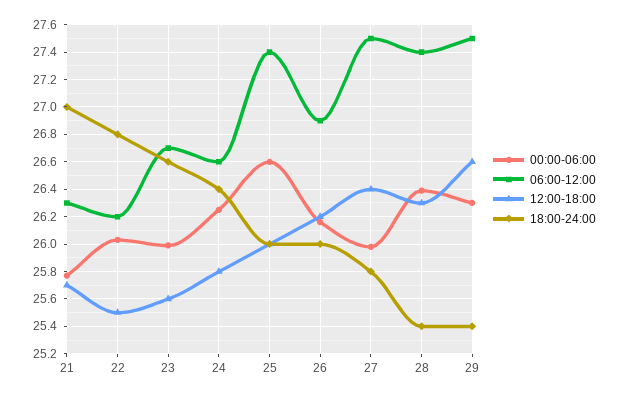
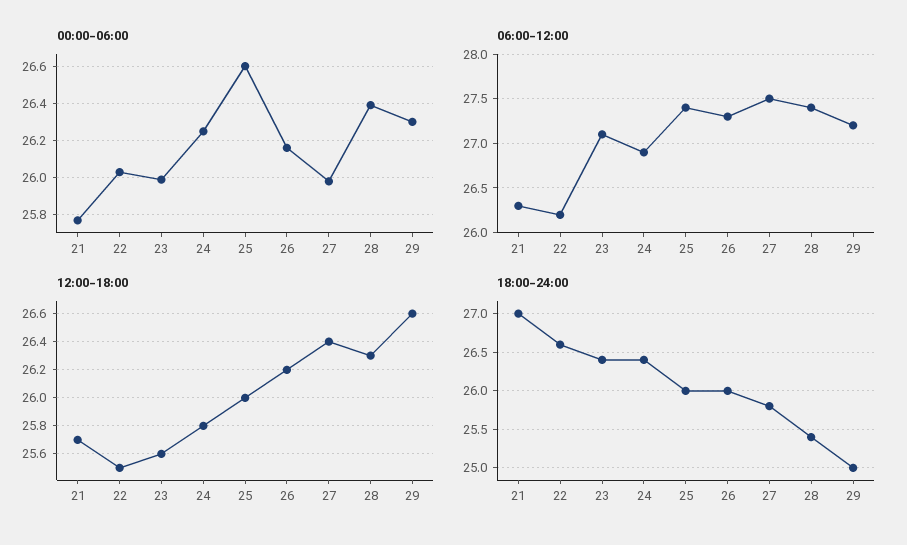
  {
    "00:00-06:00": {
      "21": 25.75,
      "22": 26.05,
      "23": 26,
      "24": 26.25,
      "25": 26.6,
      "26": 26.15,
      "27": 26,
      "28": 26.4,
      "29": 26.3
    },
    "06:00-12:00": {
      "21": 26.3,
      "22": 26.2,
-     "23": 26.7,
+     "23": 27.1,
-     "24": 26.6,
+     "24": 26.9,
      "25": 27.4,
-     "26": 26.9,
+     "26": 27.3,
      "27": 27.5,
      "28": 27.4,
-     "29": 27.5
+     "29": 27.2
    },
    "12:00-18:00": {
      "21": 25.7,
      "22": 25.5,
      "23": 25.6,
      "24": 25.8,
      "25": 26,
      "26": 26.2,
      "27": 26.4,
      "28": 26.3,
      "29": 26.6
    },
    "18:00-24:00": {
      "21": 27,
-     "22": 26.8,
+     "22": 26.6,
-     "23": 26.6,
+     "23": 26.4,
      "24": 26.4,
      "25": 26,
      "26": 26,
      "27": 25.8,
      "28": 25.4,
-     "29": 25.4
+     "29": 25
    }
  }

